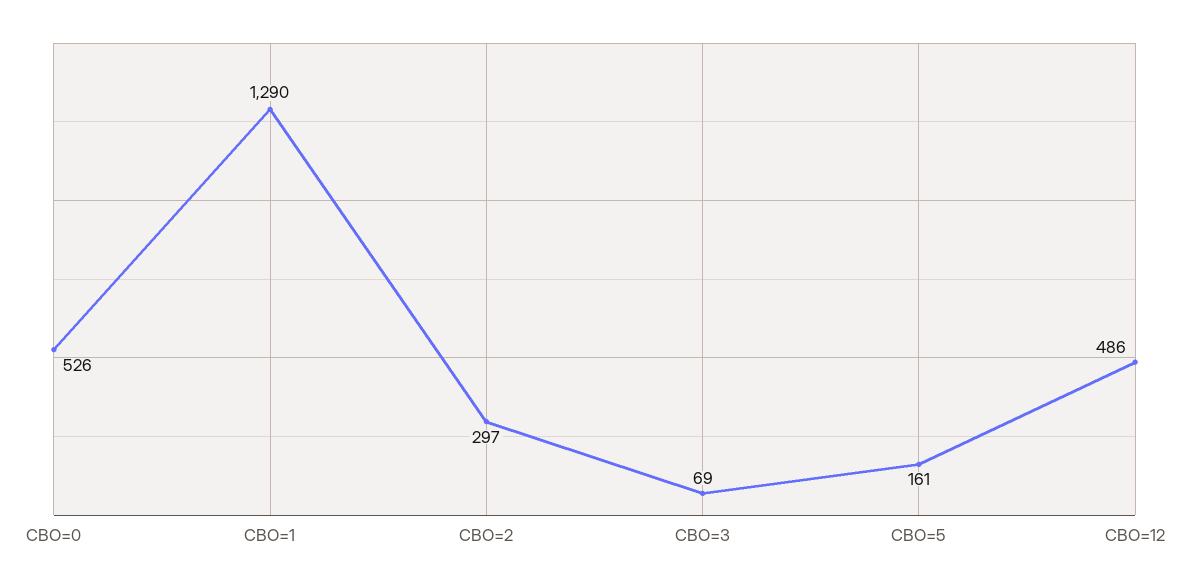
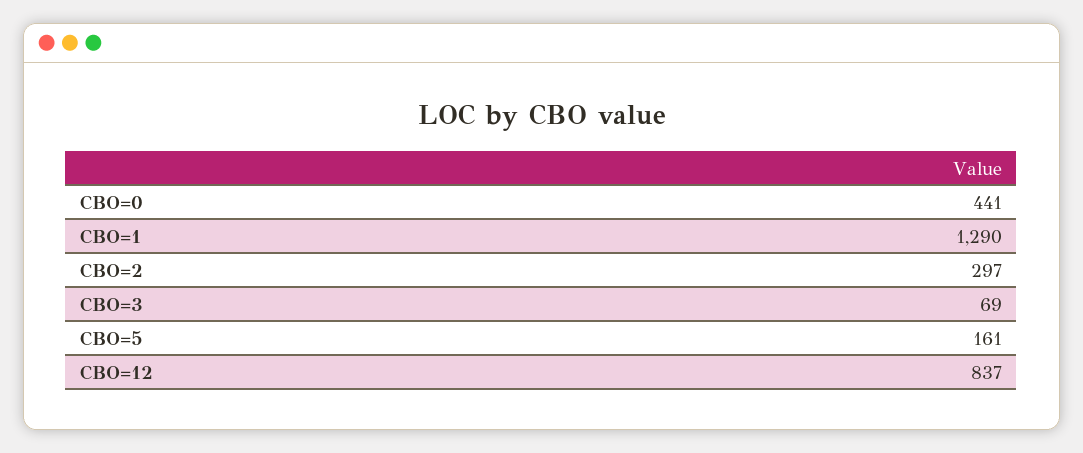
  {
-   "CBO=0": 526,
+   "CBO=0": 441,
    "CBO=1": 1290,
    "CBO=2": 297,
    "CBO=3": 69,
    "CBO=5": 161,
-   "CBO=12": 486
+   "CBO=12": 837
  }

